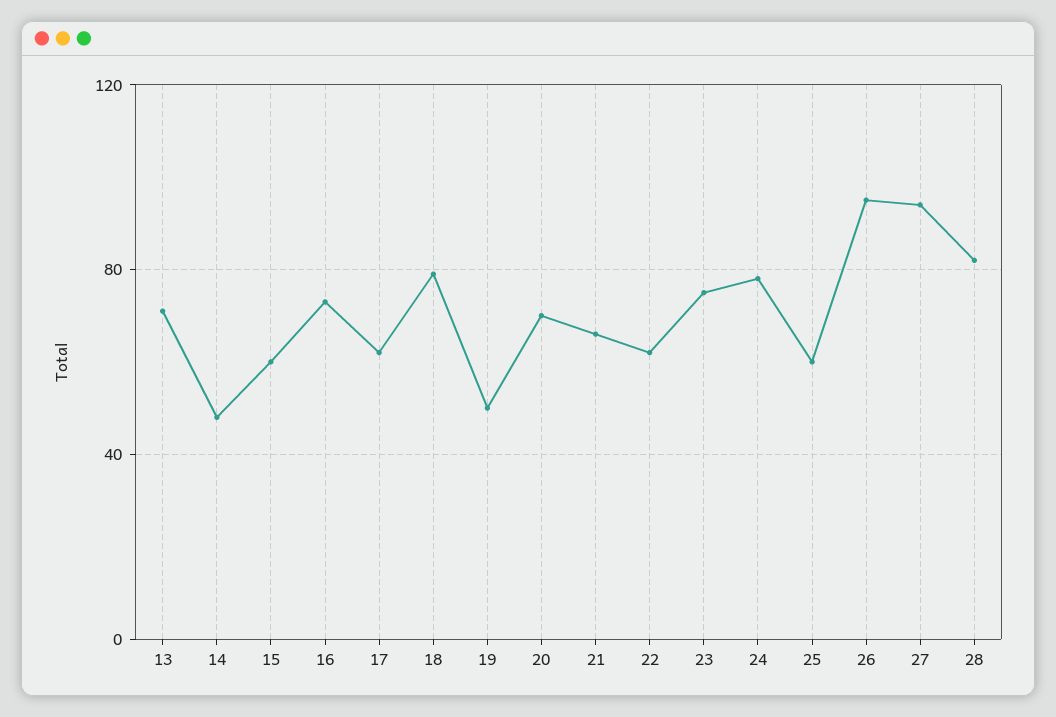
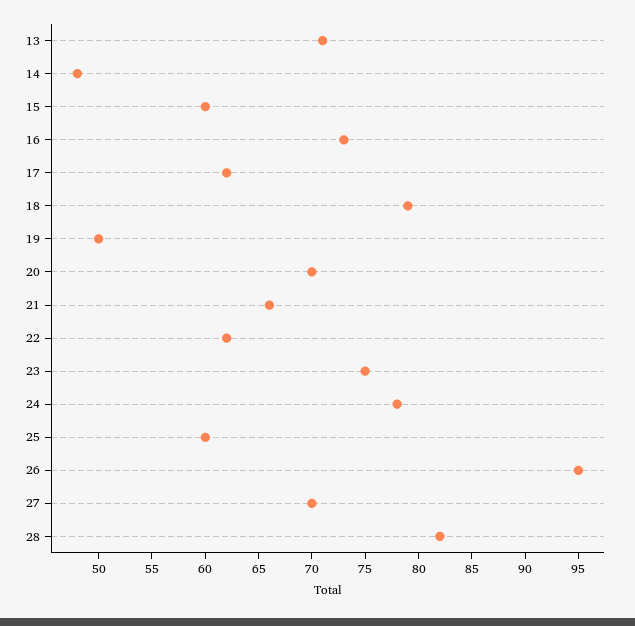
  {
    "13": 71,
    "14": 48,
    "15": 60,
    "16": 73,
    "17": 62,
    "18": 79,
    "19": 50,
    "20": 70,
    "21": 66,
    "22": 62,
    "23": 75,
    "24": 78,
    "25": 60,
    "26": 95,
-   "27": 95,
+   "27": 70,
    "28": 82
  }

